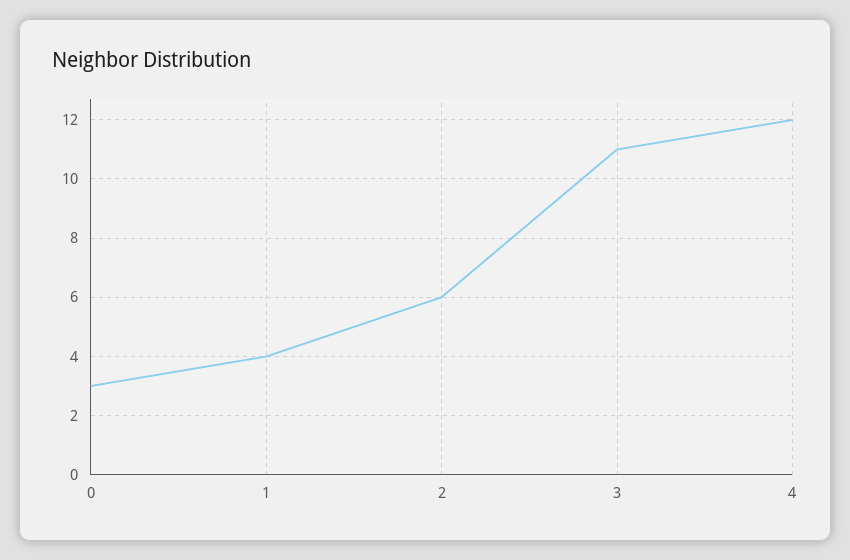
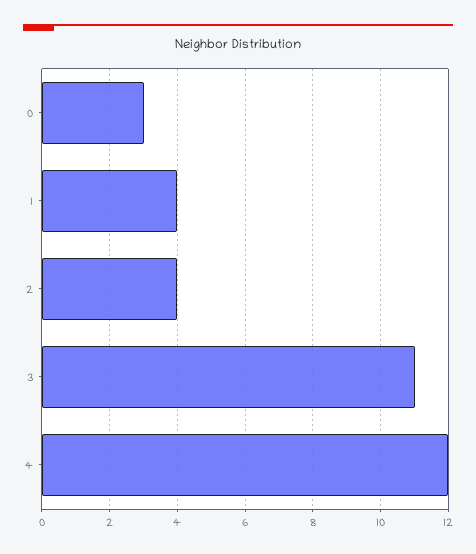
  {
    "0": 3,
    "1": 4,
-   "2": 6,
+   "2": 4,
    "3": 11,
    "4": 12
  }

